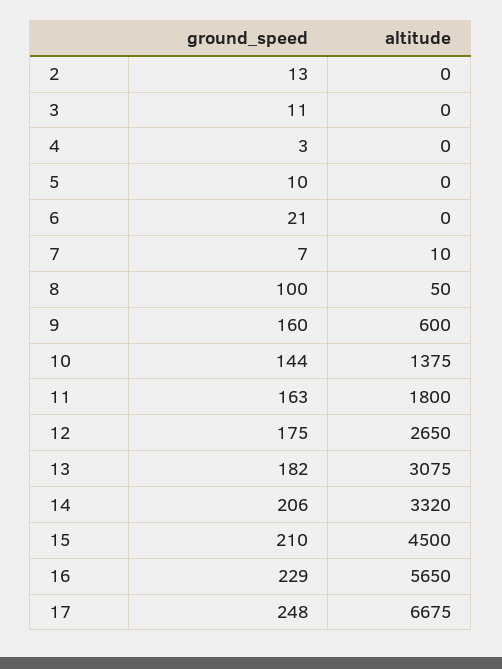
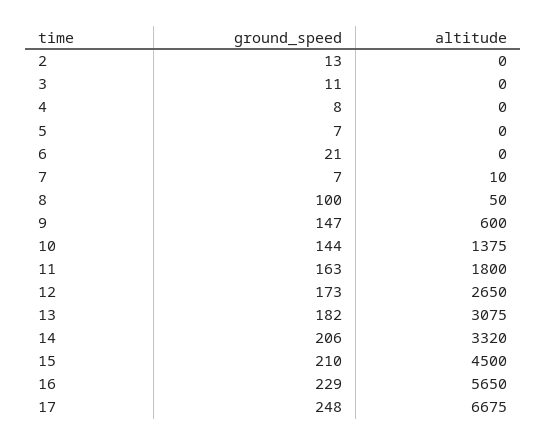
  {
    "ground_speed": {
      "2": 13,
      "3": 11,
-     "4": 3,
+     "4": 8,
-     "5": 10,
+     "5": 7,
      "6": 21,
      "7": 7,
      "8": 100,
-     "9": 160,
+     "9": 147,
      "10": 144,
      "11": 163,
-     "12": 175,
+     "12": 173,
      "13": 182,
      "14": 206,
      "15": 210,
      "16": 229,
      "17": 248
    },
    "altitude": {
      "2": 0,
      "3": 0,
      "4": 0,
      "5": 0,
      "6": 0,
      "7": 10,
      "8": 50,
      "9": 600,
      "10": 1375,
      "11": 1800,
      "12": 2650,
      "13": 3075,
      "14": 3320,
      "15": 4500,
      "16": 5650,
      "17": 6675
    }
  }

